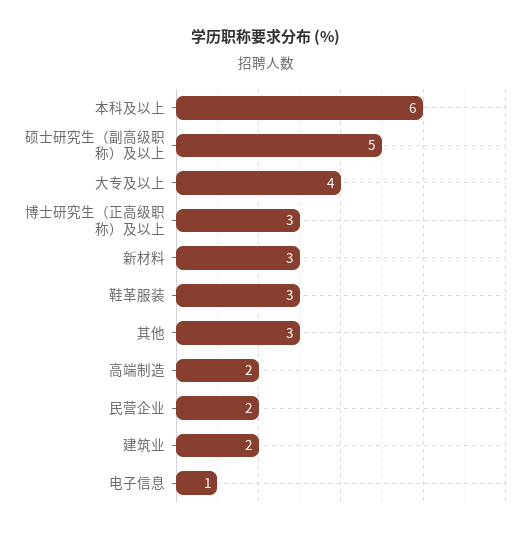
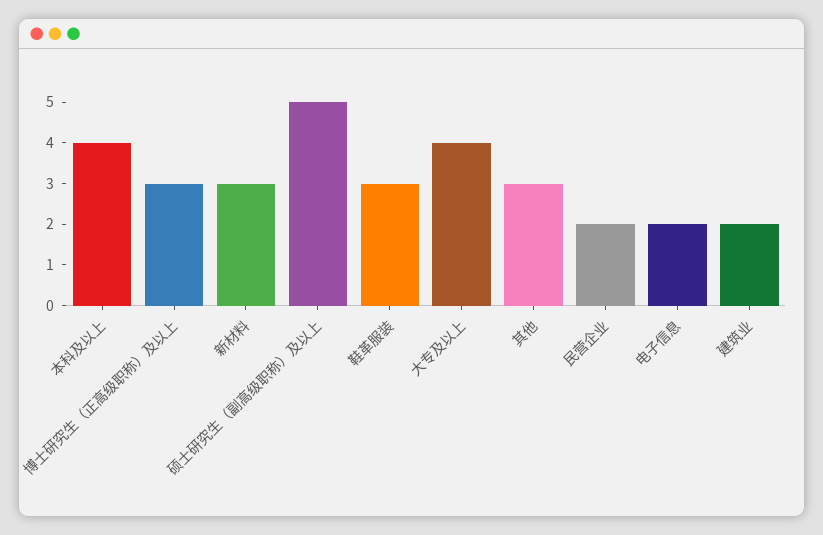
  {
-   "本科及以上": 6,
+   "本科及以上": 4,
    "硕士研究生（副高级职称）及以上": 5,
    "大专及以上": 4,
    "博士研究生（正高级职称）及以上": 3,
    "新材料": 3,
    "鞋革服装": 3,
    "其他": 3,
-   "高端制造": 2,
    "民营企业": 2,
    "建筑业": 2,
-   "电子信息": 1
+   "电子信息": 2
  }

